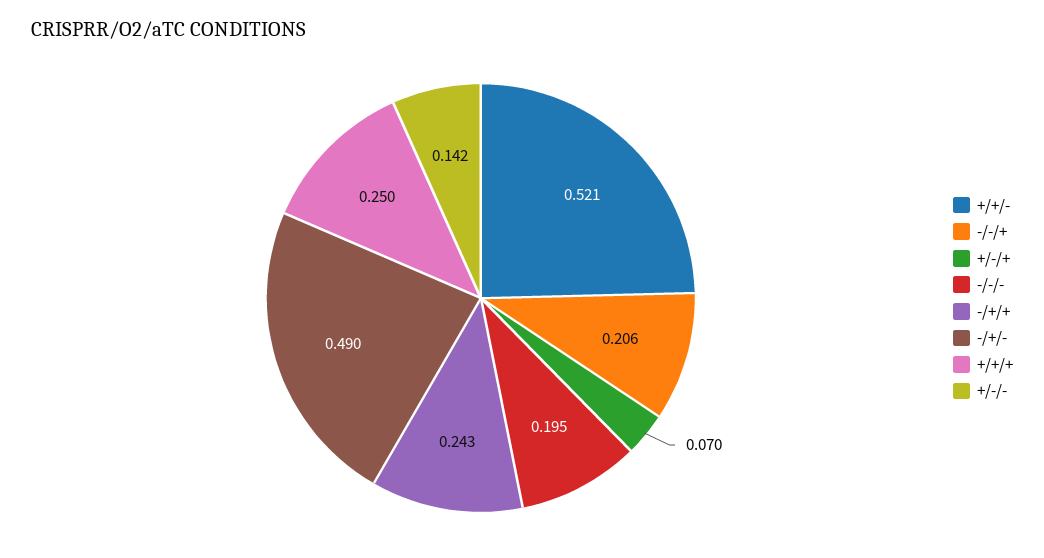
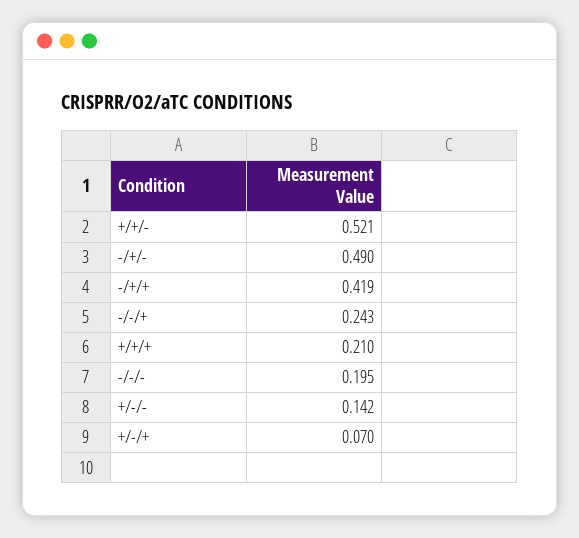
  {
    "+/+/-": 0.521,
-   "-/-/+": 0.206,
+   "-/-/+": 0.243,
    "+/-/+": 0.07,
    "-/-/-": 0.195,
-   "-/+/+": 0.243,
+   "-/+/+": 0.419,
    "-/+/-": 0.49,
-   "+/+/+": 0.25,
+   "+/+/+": 0.21,
    "+/-/-": 0.142
  }

